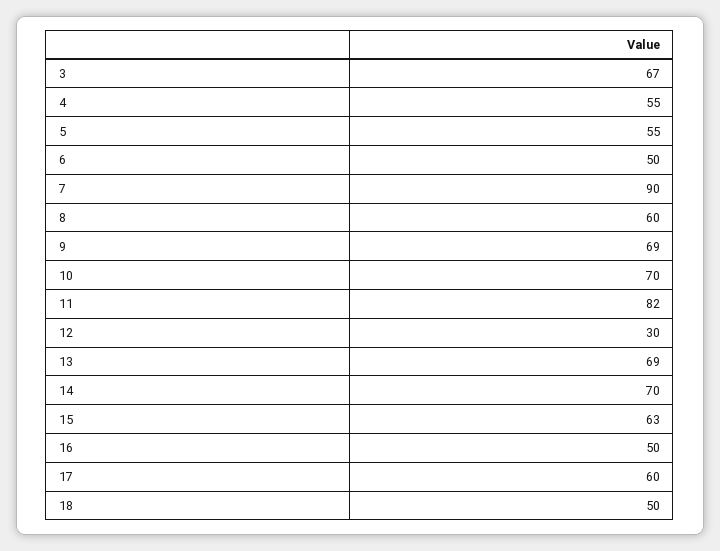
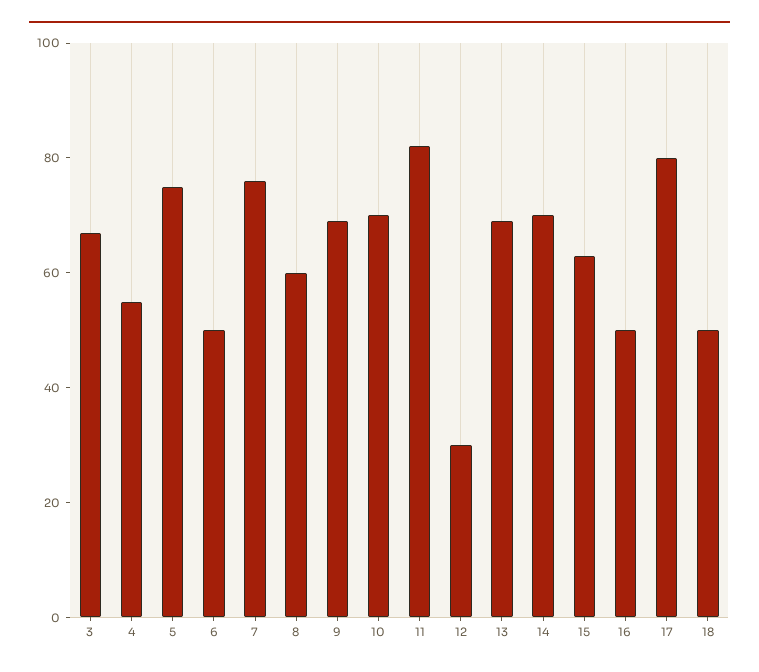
  {
    "3": 67,
    "4": 55,
-   "5": 55,
+   "5": 75,
    "6": 50,
-   "7": 90,
+   "7": 75,
    "8": 60,
    "9": 69,
    "10": 70,
    "11": 82,
    "12": 30,
    "13": 69,
    "14": 70,
    "15": 63,
    "16": 50,
-   "17": 60,
+   "17": 80,
    "18": 50
  }

